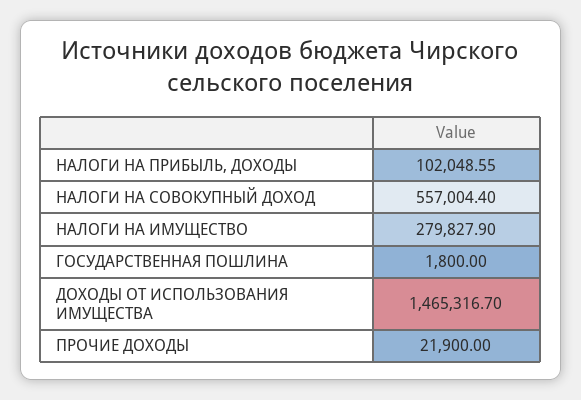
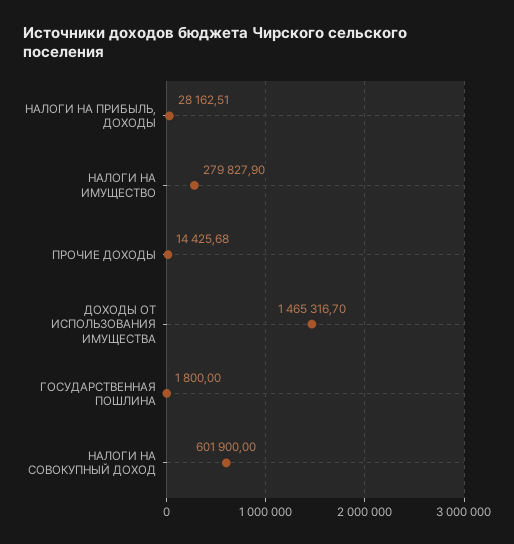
  {
-   "НАЛОГИ НА ПРИБЫЛЬ, ДОХОДЫ": 102048.55,
+   "НАЛОГИ НА ПРИБЫЛЬ, ДОХОДЫ": 28162.51,
-   "НАЛОГИ НА СОВОКУПНЫЙ ДОХОД": 557004.4,
+   "НАЛОГИ НА СОВОКУПНЫЙ ДОХОД": 601900,
    "НАЛОГИ НА ИМУЩЕСТВО": 279827.9,
    "ГОСУДАРСТВЕННАЯ ПОШЛИНА": 1800,
    "ДОХОДЫ ОТ ИСПОЛЬЗОВАНИЯ ИМУЩЕСТВА": 1465316.7,
-   "ПРОЧИЕ ДОХОДЫ": 21900
+   "ПРОЧИЕ ДОХОДЫ": 14425.68
  }

